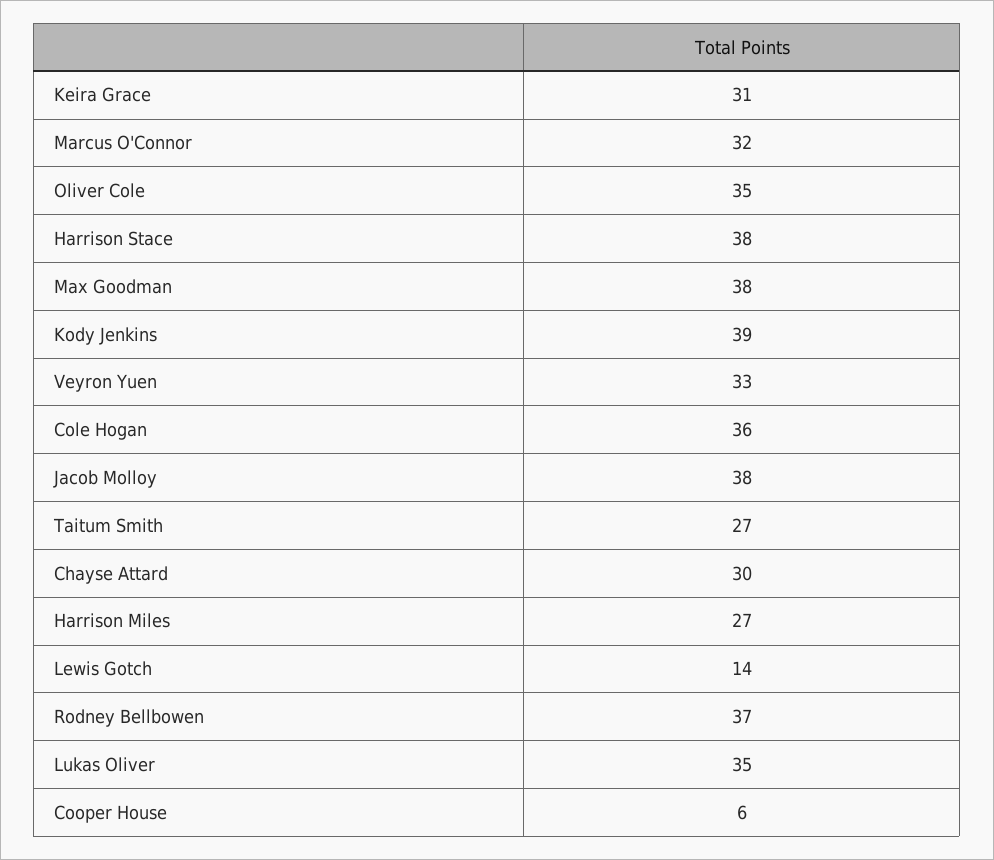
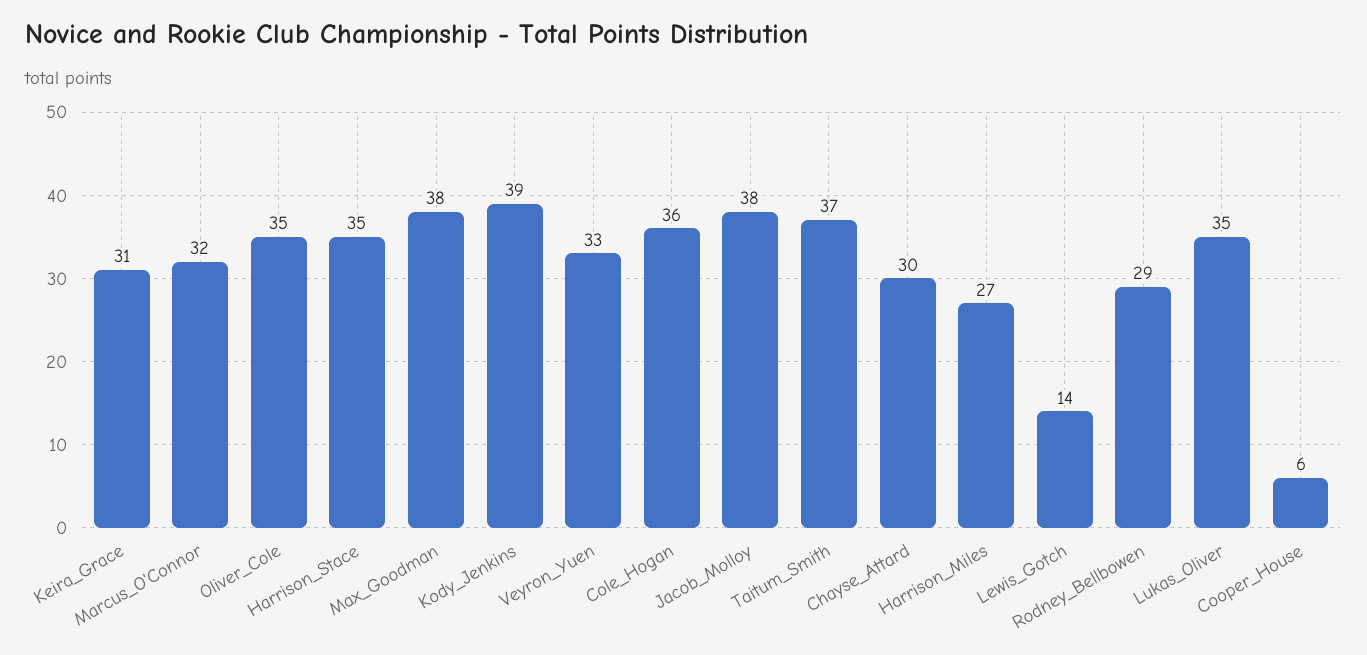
  {
    "Keira Grace": 31,
    "Marcus O'Connor": 32,
    "Oliver Cole": 35,
-   "Harrison Stace": 38,
+   "Harrison Stace": 35,
    "Max Goodman": 38,
    "Kody Jenkins": 39,
    "Veyron Yuen": 33,
    "Cole Hogan": 36,
    "Jacob Molloy": 38,
-   "Taitum Smith": 27,
+   "Taitum Smith": 37,
    "Chayse Attard": 30,
    "Harrison Miles": 27,
    "Lewis Gotch": 14,
-   "Rodney Bellbowen": 37,
+   "Rodney Bellbowen": 29,
    "Lukas Oliver": 35,
    "Cooper House": 6
  }

